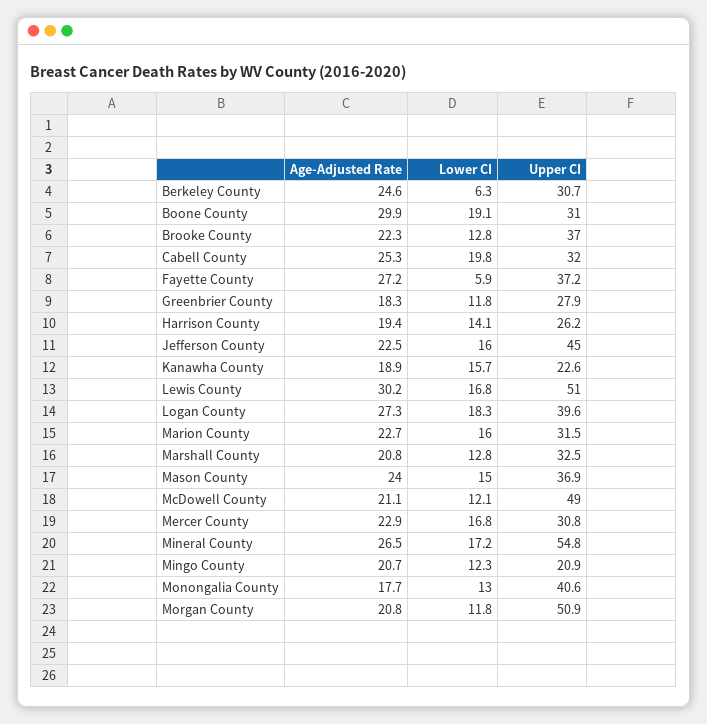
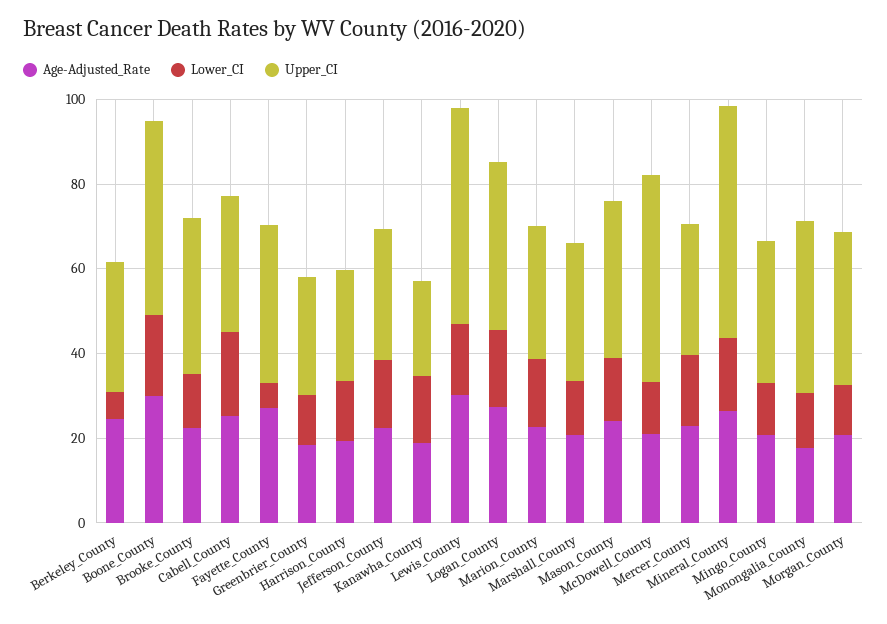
  {
    "Age-Adjusted Rate": {
      "Berkeley County": 24.6,
      "Boone County": 29.9,
      "Brooke County": 22.3,
      "Cabell County": 25.3,
      "Fayette County": 27.2,
      "Greenbrier County": 18.3,
      "Harrison County": 19.4,
      "Jefferson County": 22.5,
      "Kanawha County": 18.9,
      "Lewis County": 30.2,
      "Logan County": 27.3,
      "Marion County": 22.7,
      "Marshall County": 20.8,
      "Mason County": 24,
      "McDowell County": 21.1,
      "Mercer County": 22.9,
      "Mineral County": 26.5,
      "Mingo County": 20.7,
      "Monongalia County": 17.7,
      "Morgan County": 20.8
    },
    "Lower CI": {
      "Berkeley County": 6.3,
      "Boone County": 19.1,
      "Brooke County": 12.8,
      "Cabell County": 19.8,
      "Fayette County": 5.9,
      "Greenbrier County": 11.8,
      "Harrison County": 14.1,
      "Jefferson County": 16,
      "Kanawha County": 15.7,
      "Lewis County": 16.8,
      "Logan County": 18.3,
      "Marion County": 16,
      "Marshall County": 12.8,
      "Mason County": 15,
      "McDowell County": 12.1,
      "Mercer County": 16.8,
      "Mineral County": 17.2,
      "Mingo County": 12.3,
      "Monongalia County": 13,
      "Morgan County": 11.8
    },
    "Upper CI": {
      "Berkeley County": 30.7,
-     "Boone County": 31,
+     "Boone County": 45,
      "Brooke County": 37,
      "Cabell County": 32,
      "Fayette County": 37.2,
      "Greenbrier County": 27.9,
      "Harrison County": 26.2,
-     "Jefferson County": 45,
+     "Jefferson County": 30,
      "Kanawha County": 22.6,
      "Lewis County": 51,
      "Logan County": 39.6,
      "Marion County": 31.5,
      "Marshall County": 32.5,
      "Mason County": 36.9,
      "McDowell County": 49,
      "Mercer County": 30.8,
      "Mineral County": 54.8,
-     "Mingo County": 20.9,
+     "Mingo County": 35,
      "Monongalia County": 40.6,
-     "Morgan County": 50.9
+     "Morgan County": 35
    }
  }

